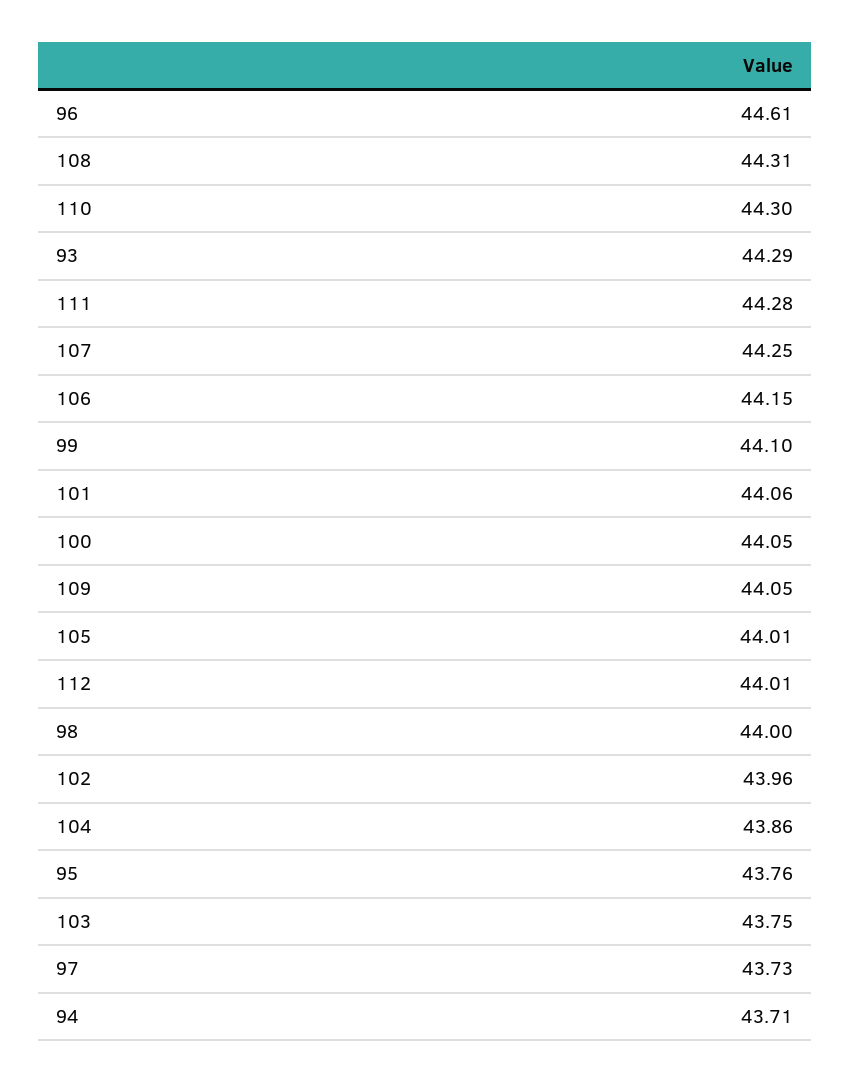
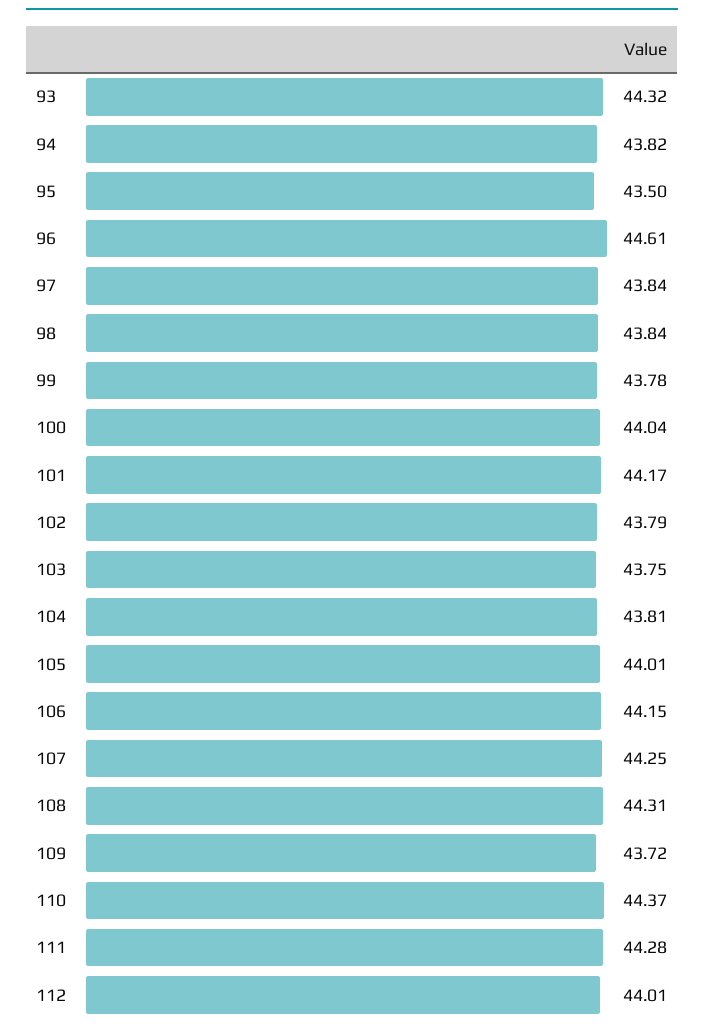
  {
    "96": 44.61,
    "108": 44.31,
-   "110": 44.3,
+   "110": 44.37,
-   "93": 44.29,
+   "93": 44.32,
    "111": 44.28,
    "107": 44.25,
    "106": 44.15,
-   "99": 44.1,
+   "99": 43.78,
-   "101": 44.06,
+   "101": 44.17,
-   "100": 44.05,
+   "100": 44.04,
-   "109": 44.05,
+   "109": 43.72,
    "105": 44.01,
    "112": 44.01,
-   "98": 44,
+   "98": 43.84,
-   "102": 43.96,
+   "102": 43.79,
-   "104": 43.86,
+   "104": 43.81,
-   "95": 43.76,
+   "95": 43.5,
    "103": 43.75,
-   "97": 43.73,
+   "97": 43.84,
-   "94": 43.71
+   "94": 43.82
  }

